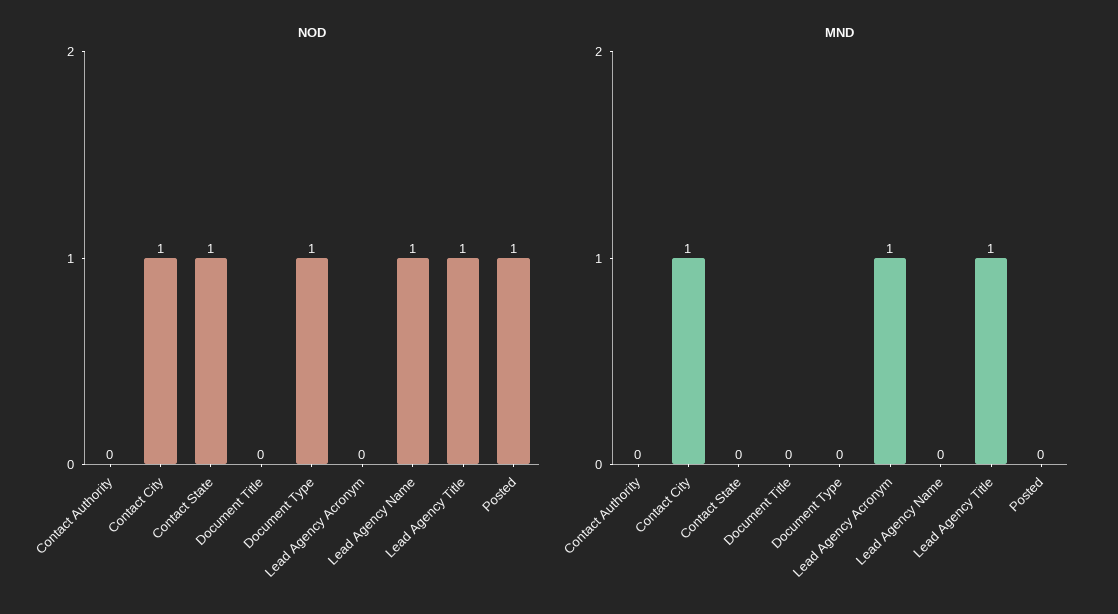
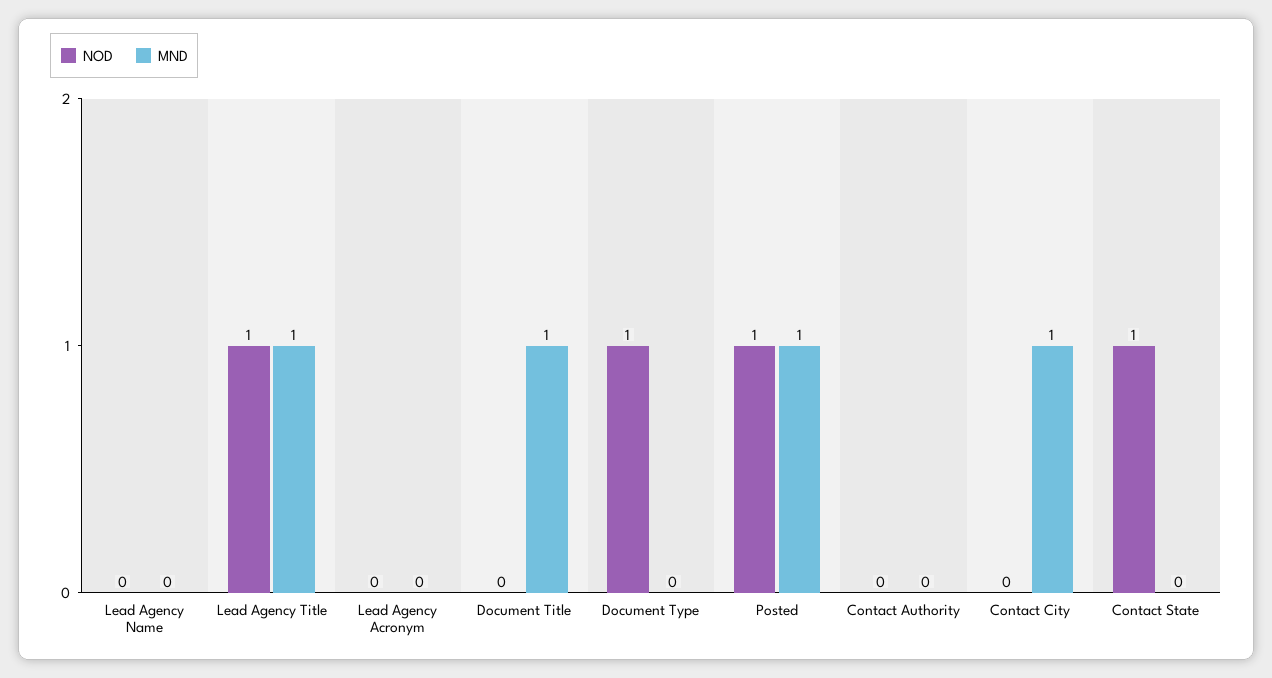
  {
    "NOD": {
      "Contact Authority": 0,
-     "Contact City": 1,
+     "Contact City": 0,
      "Contact State": 1,
      "Document Title": 0,
      "Document Type": 1,
      "Lead Agency Acronym": 0,
-     "Lead Agency Name": 1,
+     "Lead Agency Name": 0,
      "Lead Agency Title": 1,
      "Posted": 1
    },
    "MND": {
      "Contact Authority": 0,
      "Contact City": 1,
      "Contact State": 0,
-     "Document Title": 0,
+     "Document Title": 1,
      "Document Type": 0,
-     "Lead Agency Acronym": 1,
+     "Lead Agency Acronym": 0,
      "Lead Agency Name": 0,
      "Lead Agency Title": 1,
-     "Posted": 0
+     "Posted": 1
    }
  }

